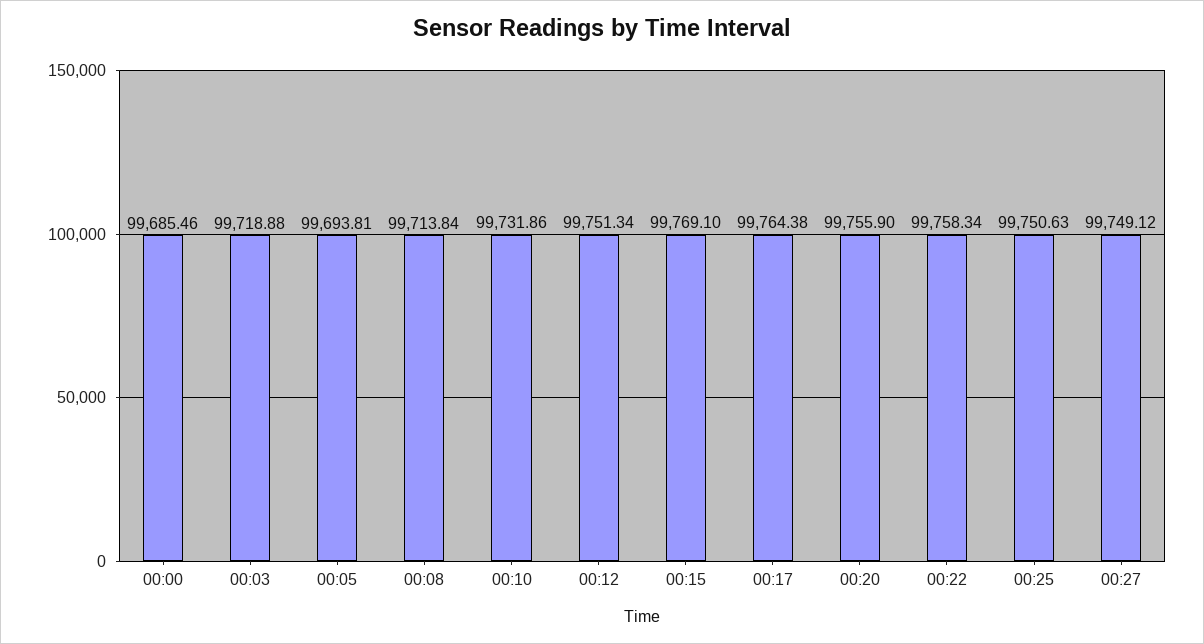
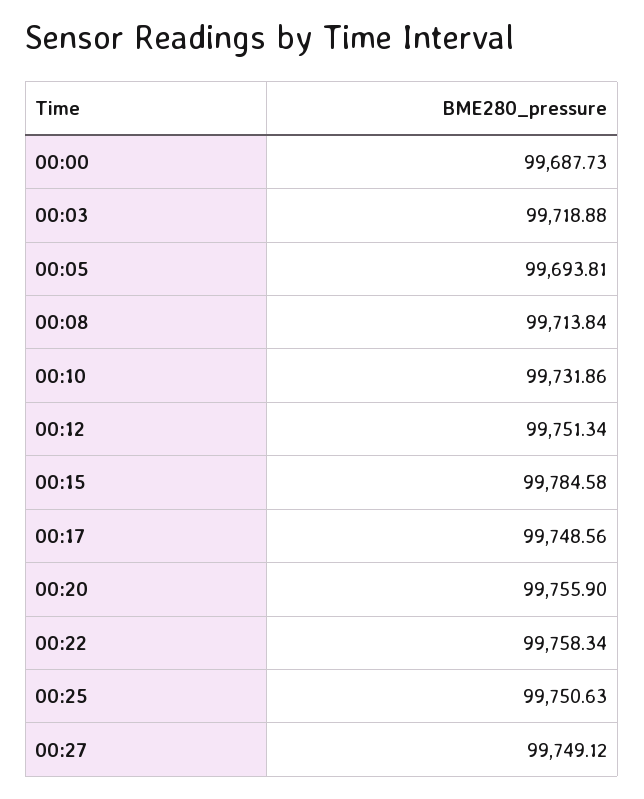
  {
-   "00:00": 99685.46,
+   "00:00": 99687.73,
    "00:03": 99718.88,
    "00:05": 99693.81,
    "00:08": 99713.84,
    "00:10": 99731.86,
    "00:12": 99751.34,
-   "00:15": 99769.1,
+   "00:15": 99784.58,
-   "00:17": 99764.38,
+   "00:17": 99748.56,
    "00:20": 99755.9,
    "00:22": 99758.34,
    "00:25": 99750.63,
    "00:27": 99749.12
  }

